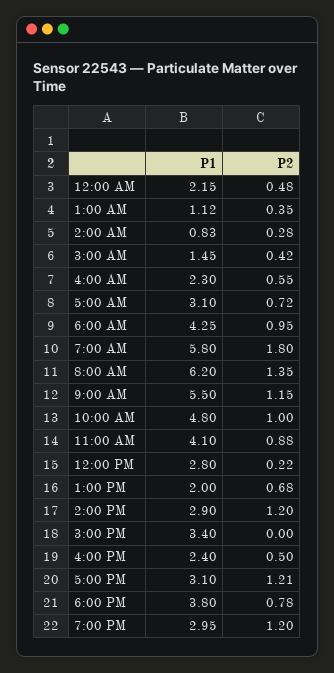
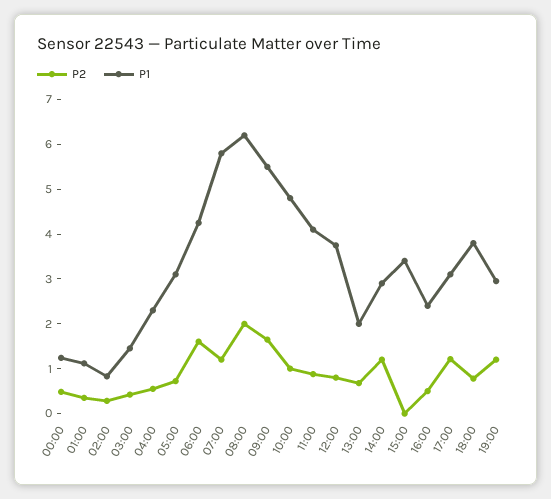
  {
    "P1": {
-     "12:00 AM": 2.15,
+     "12:00 AM": 1.2,
      "1:00 AM": 1.12,
      "2:00 AM": 0.83,
      "3:00 AM": 1.45,
      "4:00 AM": 2.3,
      "5:00 AM": 3.1,
      "6:00 AM": 4.25,
      "7:00 AM": 5.8,
      "8:00 AM": 6.2,
      "9:00 AM": 5.5,
      "10:00 AM": 4.8,
      "11:00 AM": 4.1,
-     "12:00 PM": 2.8,
+     "12:00 PM": 3.8,
      "1:00 PM": 2,
      "2:00 PM": 2.9,
      "3:00 PM": 3.4,
      "4:00 PM": 2.4,
      "5:00 PM": 3.1,
      "6:00 PM": 3.8,
      "7:00 PM": 2.95
    },
    "P2": {
      "12:00 AM": 0.48,
      "1:00 AM": 0.35,
      "2:00 AM": 0.28,
      "3:00 AM": 0.42,
      "4:00 AM": 0.55,
      "5:00 AM": 0.72,
-     "6:00 AM": 0.95,
+     "6:00 AM": 1.6,
-     "7:00 AM": 1.8,
+     "7:00 AM": 1.2,
-     "8:00 AM": 1.35,
+     "8:00 AM": 2,
-     "9:00 AM": 1.15,
+     "9:00 AM": 1.6,
      "10:00 AM": 1,
      "11:00 AM": 0.88,
-     "12:00 PM": 0.22,
+     "12:00 PM": 0.8,
      "1:00 PM": 0.68,
      "2:00 PM": 1.2,
      "3:00 PM": 0,
      "4:00 PM": 0.5,
      "5:00 PM": 1.21,
      "6:00 PM": 0.78,
      "7:00 PM": 1.2
    }
  }

